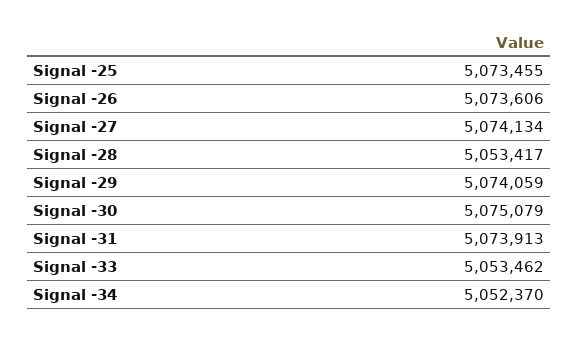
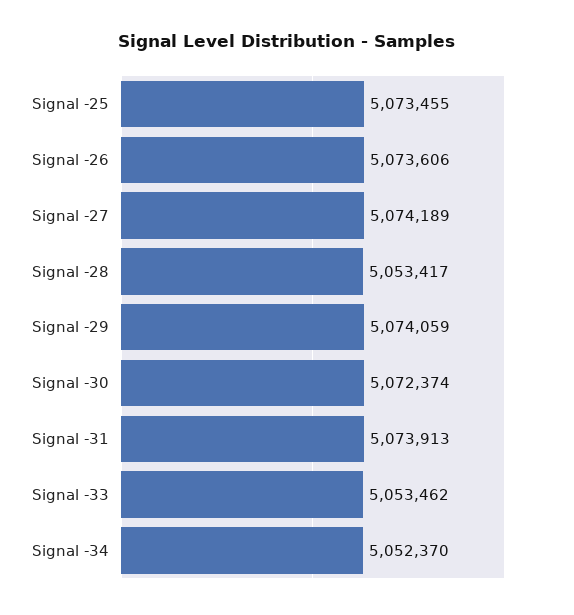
  {
    "Signal -25": 5073455,
    "Signal -26": 5073606,
-   "Signal -27": 5074134,
+   "Signal -27": 5074189,
    "Signal -28": 5053417,
    "Signal -29": 5074059,
-   "Signal -30": 5075079,
+   "Signal -30": 5072374,
    "Signal -31": 5073913,
    "Signal -33": 5053462,
    "Signal -34": 5052370
  }

